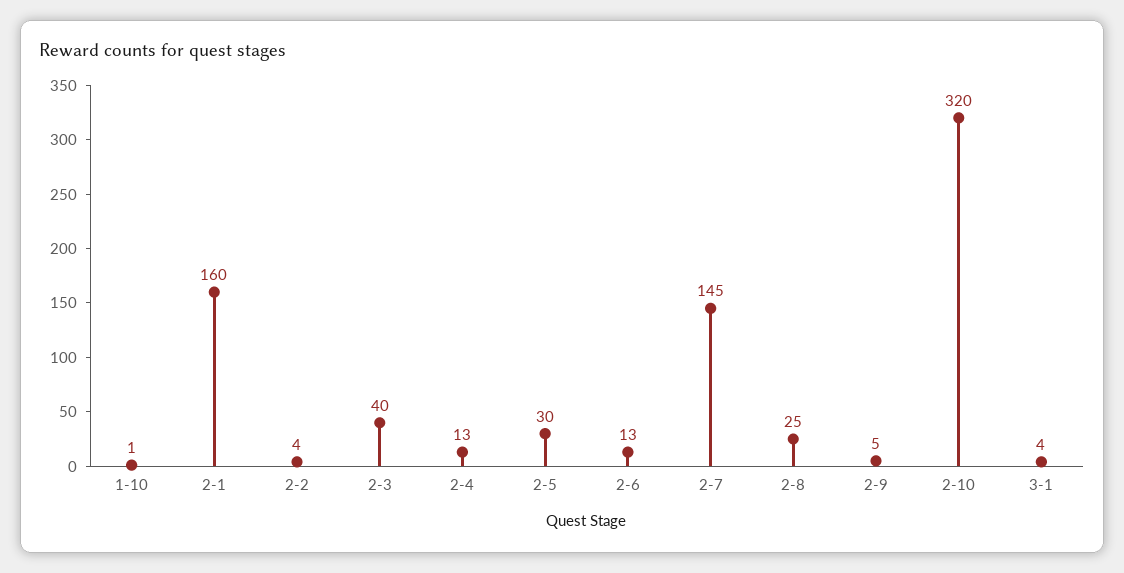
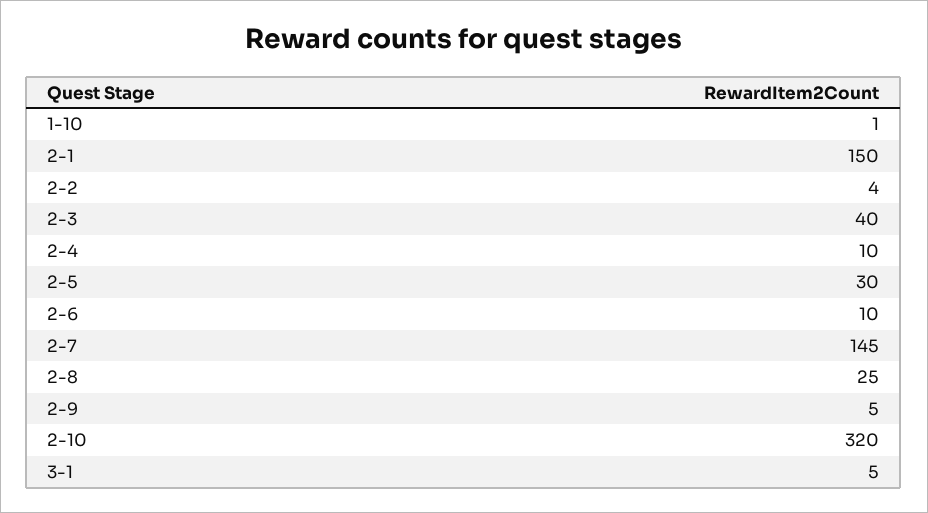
  {
    "1-10": 1,
-   "2-1": 160,
+   "2-1": 150,
    "2-2": 4,
    "2-3": 40,
-   "2-4": 13,
+   "2-4": 10,
    "2-5": 30,
-   "2-6": 13,
+   "2-6": 10,
    "2-7": 145,
    "2-8": 25,
    "2-9": 5,
    "2-10": 320,
-   "3-1": 4
+   "3-1": 5
  }

